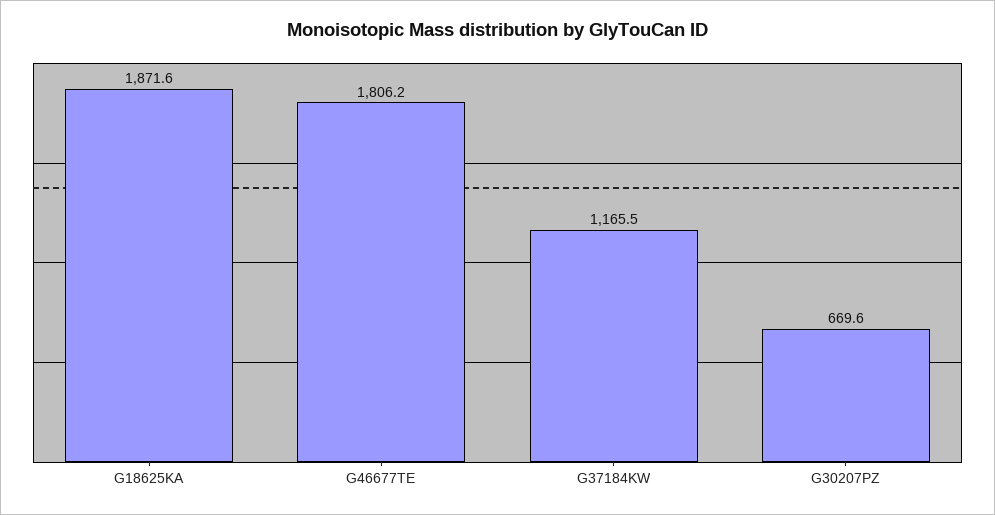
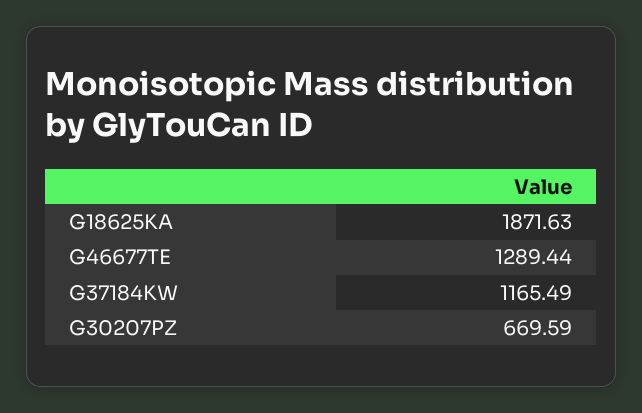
  {
    "G18625KA": 1871.63,
-   "G46677TE": 1806.2,
+   "G46677TE": 1289.44,
    "G37184KW": 1165.49,
    "G30207PZ": 669.59
  }

